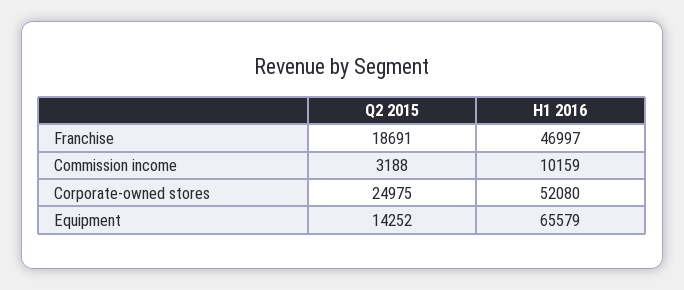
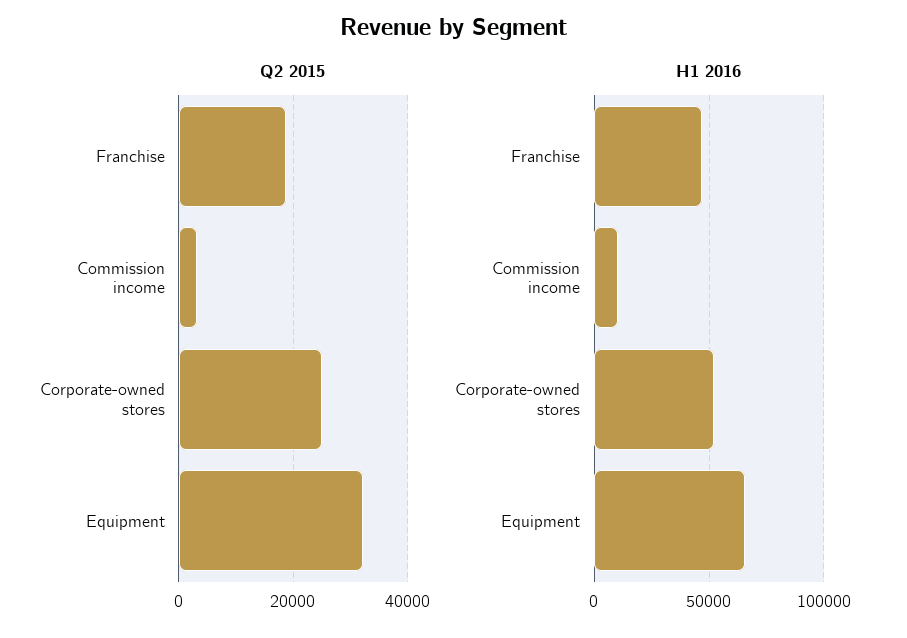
  {
    "Q2 2015": {
      "Franchise": 18691,
      "Commission income": 3188,
      "Corporate-owned stores": 24975,
-     "Equipment": 14252
+     "Equipment": 32000
    },
    "H1 2016": {
      "Franchise": 46997,
      "Commission income": 10159,
      "Corporate-owned stores": 52080,
      "Equipment": 65579
    }
  }

